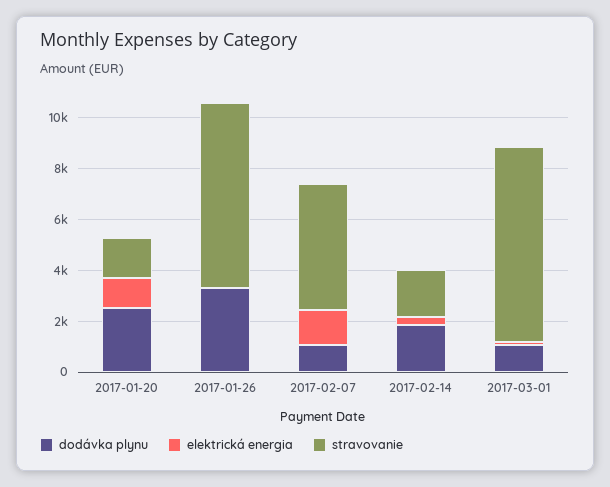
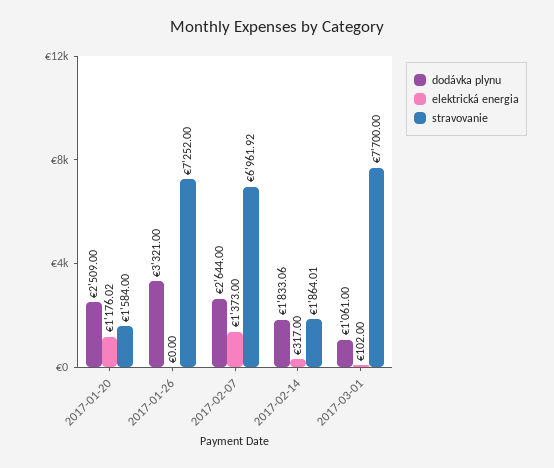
  {
    "dodávka plynu": {
      "2017-01-20": 2509,
      "2017-01-26": 3321,
-     "2017-02-07": 1000,
+     "2017-02-07": 2644,
      "2017-02-14": 1833.06,
      "2017-03-01": 1061
    },
    "elektrická energia": {
      "2017-01-20": 1176.02,
      "2017-01-26": 0,
      "2017-02-07": 1373,
      "2017-02-14": 317,
      "2017-03-01": 102
    },
    "stravovanie": {
      "2017-01-20": 1584,
      "2017-01-26": 7252,
-     "2017-02-07": 5000,
+     "2017-02-07": 6961.92,
      "2017-02-14": 1864.01,
      "2017-03-01": 7700
    }
  }

